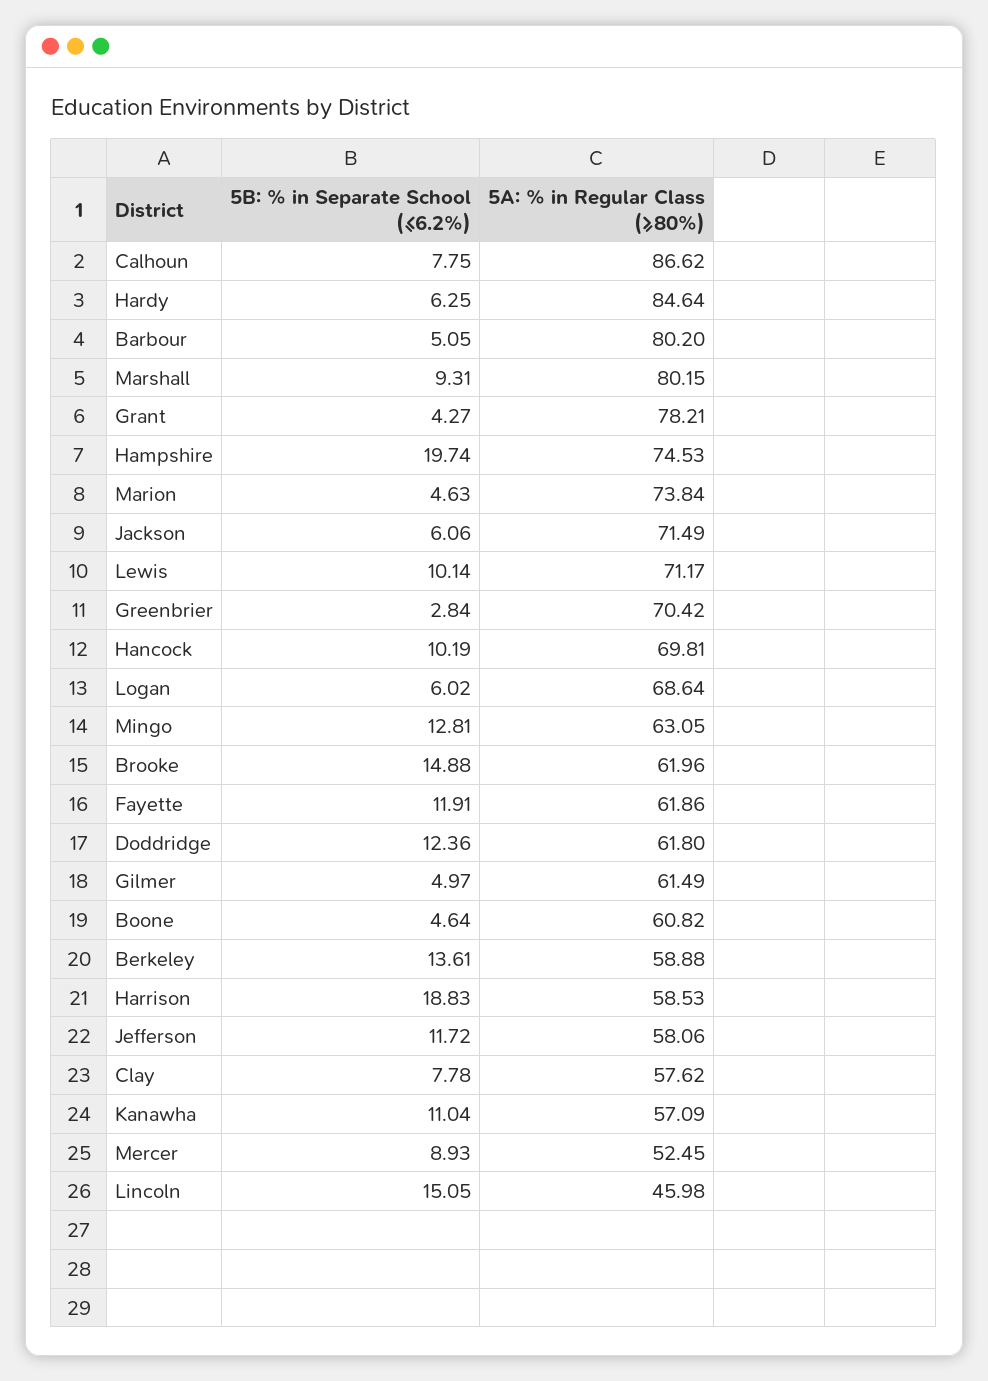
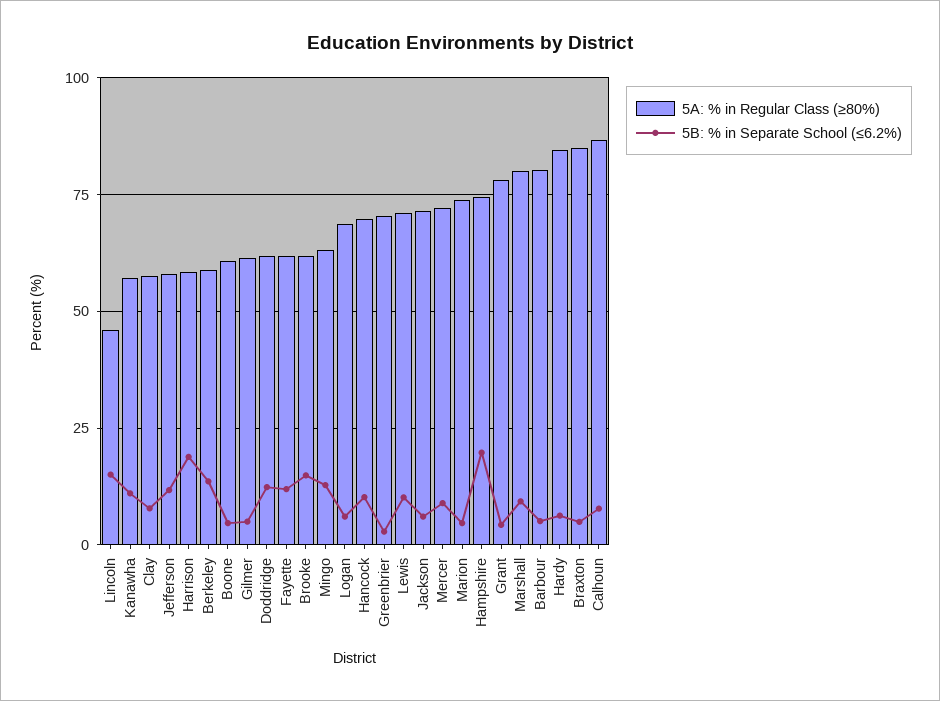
  {
    "5B: % in Separate School (≤6.2%)": {
      "Calhoun": 7.75,
      "Hardy": 6.25,
      "Barbour": 5.05,
      "Marshall": 9.31,
      "Grant": 4.27,
      "Hampshire": 19.74,
      "Marion": 4.63,
      "Jackson": 6.06,
      "Lewis": 10.14,
      "Greenbrier": 2.84,
      "Hancock": 10.19,
      "Logan": 6.02,
      "Mingo": 12.81,
      "Brooke": 14.88,
      "Fayette": 11.91,
      "Doddridge": 12.36,
      "Gilmer": 4.97,
      "Boone": 4.64,
      "Berkeley": 13.61,
      "Harrison": 18.83,
      "Jefferson": 11.72,
      "Clay": 7.78,
      "Kanawha": 11.04,
      "Mercer": 8.93,
-     "Lincoln": 15.05
+     "Lincoln": 15.05,
+     "Braxton": 5
    },
    "5A: % in Regular Class (≥80%)": {
      "Calhoun": 86.62,
      "Hardy": 84.64,
      "Barbour": 80.2,
      "Marshall": 80.15,
      "Grant": 78.21,
      "Hampshire": 74.53,
      "Marion": 73.84,
      "Jackson": 71.49,
      "Lewis": 71.17,
      "Greenbrier": 70.42,
      "Hancock": 69.81,
      "Logan": 68.64,
      "Mingo": 63.05,
      "Brooke": 61.96,
      "Fayette": 61.86,
      "Doddridge": 61.8,
      "Gilmer": 61.49,
      "Boone": 60.82,
      "Berkeley": 58.88,
      "Harrison": 58.53,
      "Jefferson": 58.06,
      "Clay": 57.62,
      "Kanawha": 57.09,
-     "Mercer": 52.45,
+     "Mercer": 72.5,
-     "Lincoln": 45.98
+     "Lincoln": 45.98,
+     "Braxton": 85
    }
  }

